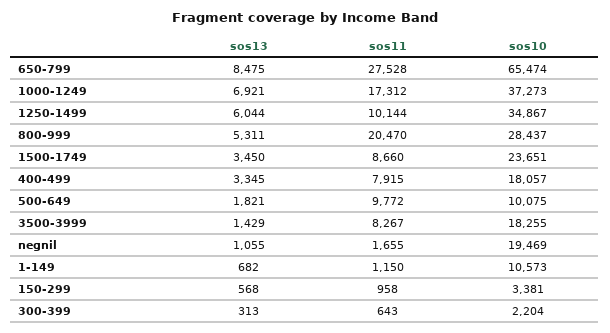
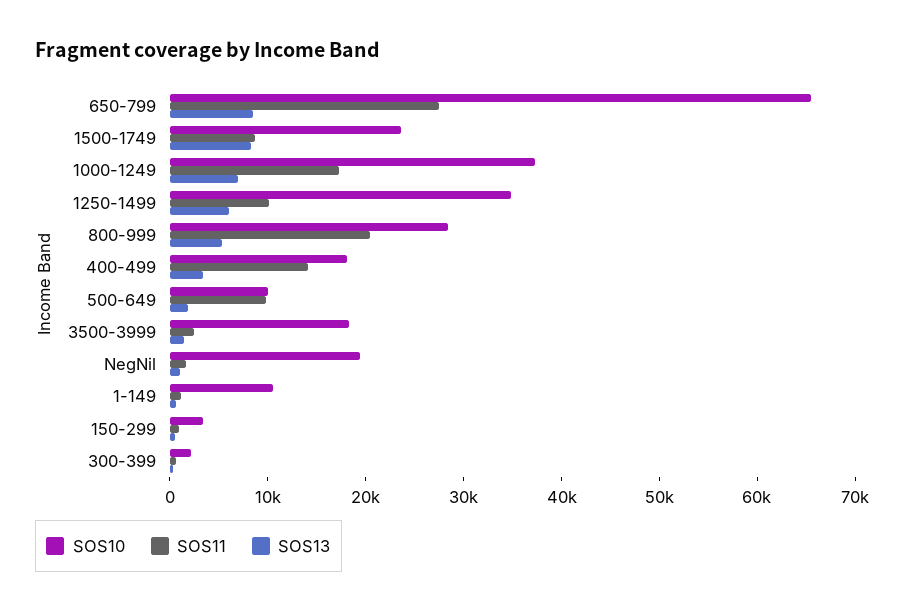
  {
    "sos13": {
      "650-799": 8475,
      "1000-1249": 6921,
      "1250-1499": 6044,
      "800-999": 5311,
-     "1500-1749": 3450,
+     "1500-1749": 8000,
      "400-499": 3345,
      "500-649": 1821,
      "3500-3999": 1429,
      "negnil": 1055,
      "1-149": 682,
      "150-299": 568,
      "300-399": 313
    },
    "sos11": {
      "650-799": 27528,
      "1000-1249": 17312,
      "1250-1499": 10144,
      "800-999": 20470,
      "1500-1749": 8660,
-     "400-499": 7915,
+     "400-499": 14000,
      "500-649": 9772,
-     "3500-3999": 8267,
+     "3500-3999": 2000,
      "negnil": 1655,
      "1-149": 1150,
      "150-299": 958,
      "300-399": 643
    },
    "sos10": {
      "650-799": 65474,
      "1000-1249": 37273,
      "1250-1499": 34867,
      "800-999": 28437,
      "1500-1749": 23651,
      "400-499": 18057,
      "500-649": 10075,
      "3500-3999": 18255,
      "negnil": 19469,
      "1-149": 10573,
      "150-299": 3381,
      "300-399": 2204
    }
  }

